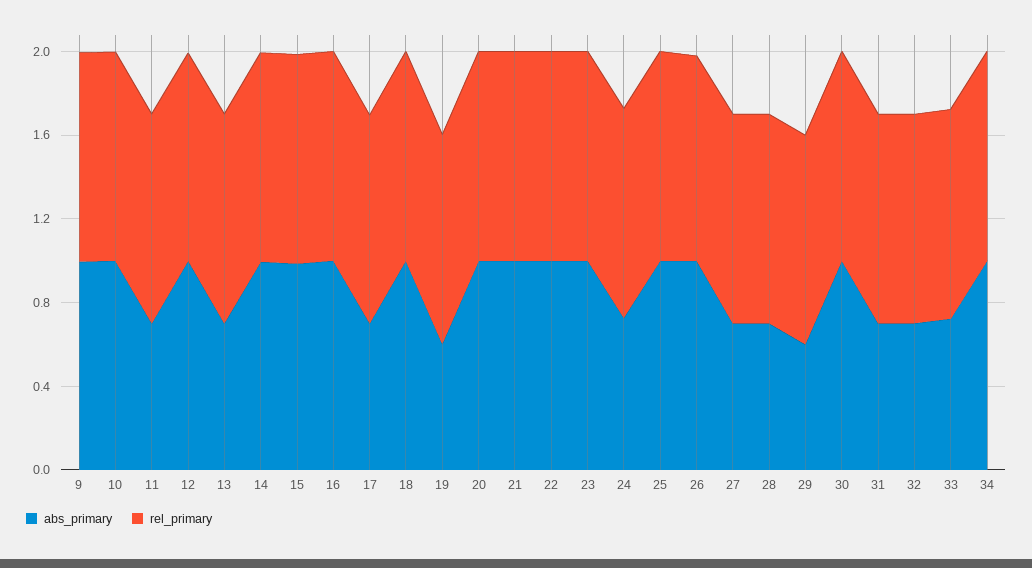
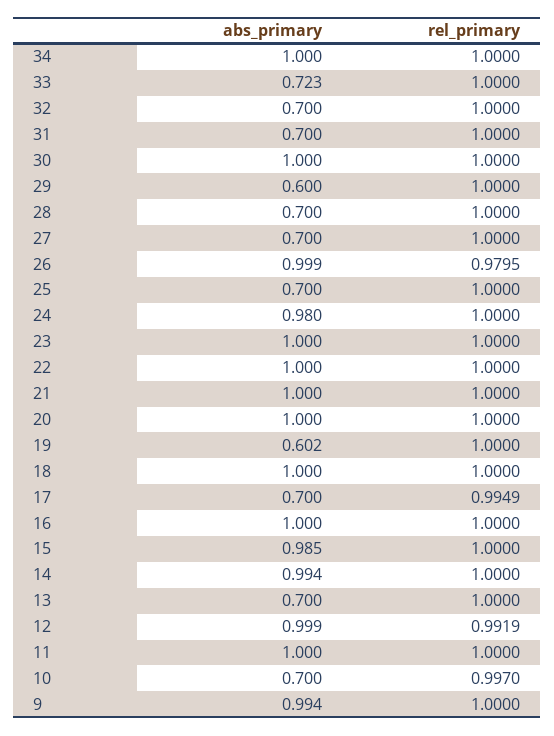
  {
    "abs_primary": {
      "9": 0.994,
-     "10": 1,
+     "10": 0.7,
-     "11": 0.7,
+     "11": 1,
      "12": 0.999,
      "13": 0.7,
      "14": 0.994,
      "15": 0.985,
      "16": 1,
      "17": 0.7,
      "18": 1,
      "19": 0.602,
      "20": 1,
      "21": 1,
      "22": 1,
      "23": 1,
-     "24": 0.7,
+     "24": 0.98,
-     "25": 1,
+     "25": 0.7,
      "26": 0.999,
      "27": 0.7,
      "28": 0.7,
      "29": 0.6,
      "30": 1,
      "31": 0.7,
      "32": 0.7,
      "33": 0.723,
      "34": 1
    },
    "rel_primary": {
      "9": 1,
      "10": 0.997,
      "11": 1,
      "12": 0.9919,
      "13": 1,
      "14": 1,
      "15": 1,
      "16": 1,
      "17": 0.9949,
      "18": 1,
      "19": 1,
      "20": 1,
      "21": 1,
      "22": 1,
      "23": 1,
      "24": 1,
      "25": 1,
      "26": 0.9795,
      "27": 1,
      "28": 1,
      "29": 1,
      "30": 1,
      "31": 1,
      "32": 1,
      "33": 1,
      "34": 1
    }
  }

